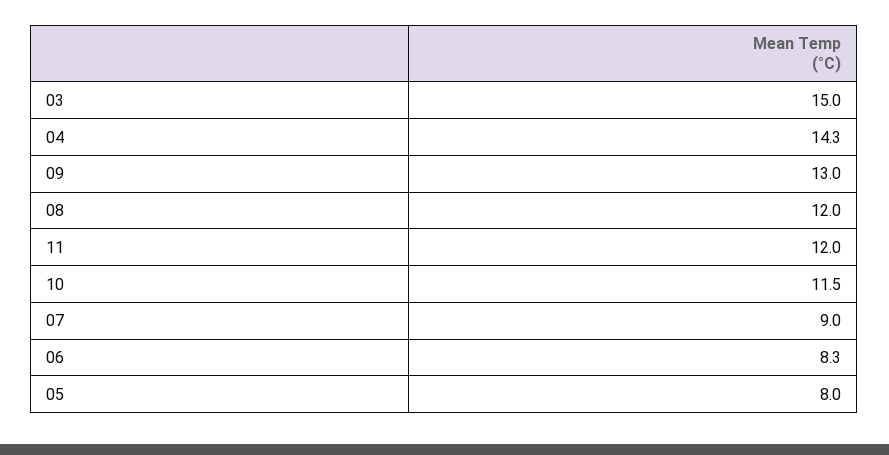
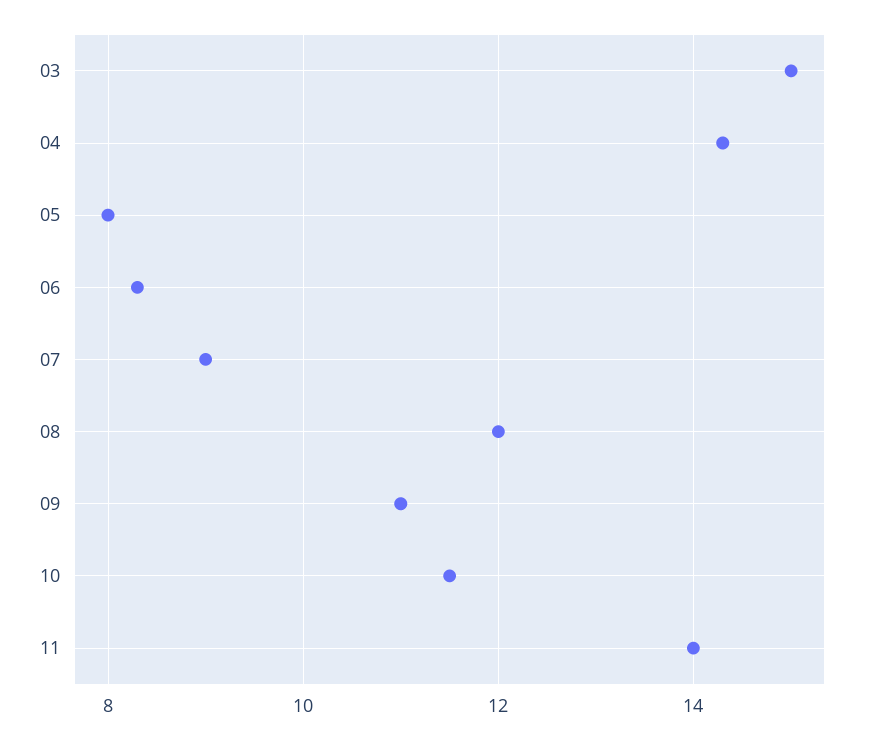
  {
    "03": 15,
    "04": 14.3,
-   "09": 13,
+   "09": 11,
    "08": 12,
-   "11": 12,
+   "11": 14,
    "10": 11.5,
    "07": 9,
    "06": 8.3,
    "05": 8
  }

